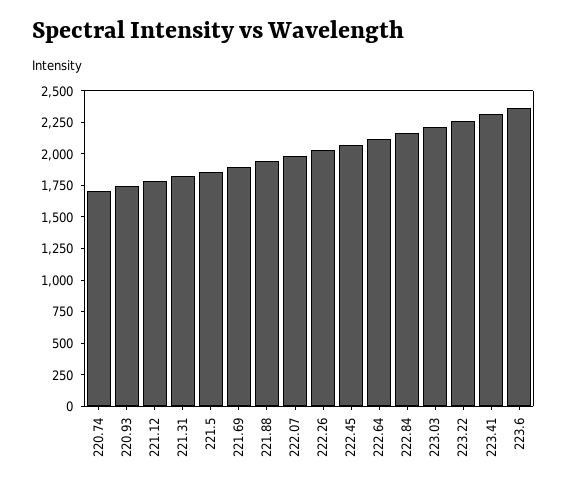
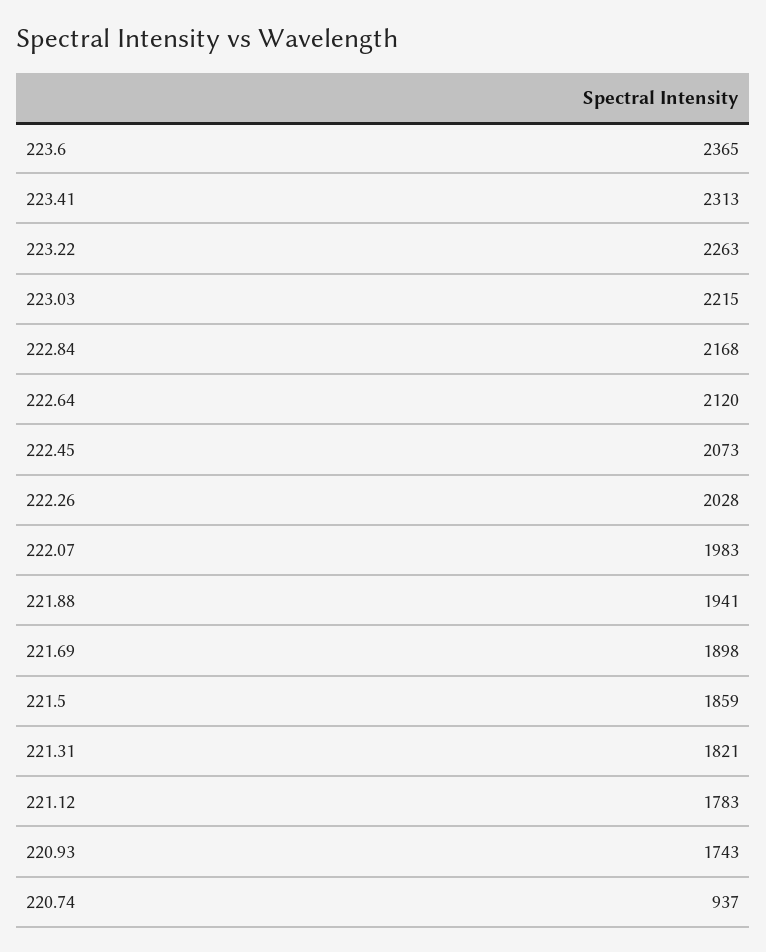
  {
-   "220.74": 1750,
+   "220.74": 937,
    "220.93": 1743,
    "221.12": 1783,
    "221.31": 1821,
    "221.5": 1859,
    "221.69": 1898,
    "221.88": 1941,
    "222.07": 1983,
    "222.26": 2028,
    "222.45": 2073,
    "222.64": 2120,
    "222.84": 2168,
    "223.03": 2215,
    "223.22": 2263,
    "223.41": 2313,
    "223.6": 2365
  }

